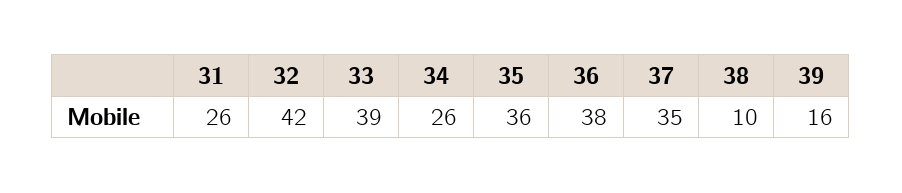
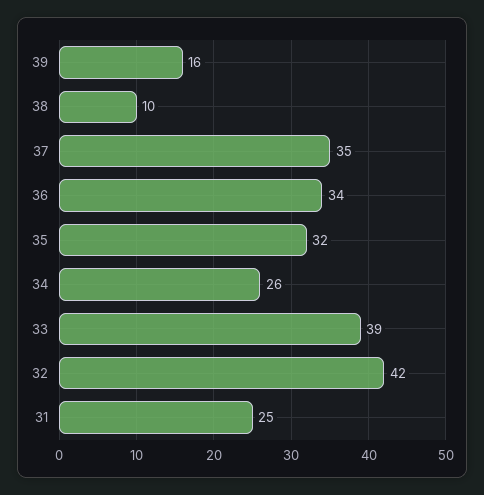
  {
-   "31": 26,
+   "31": 25,
    "32": 42,
    "33": 39,
    "34": 26,
-   "35": 36,
+   "35": 32,
-   "36": 38,
+   "36": 34,
    "37": 35,
    "38": 10,
    "39": 16
  }

